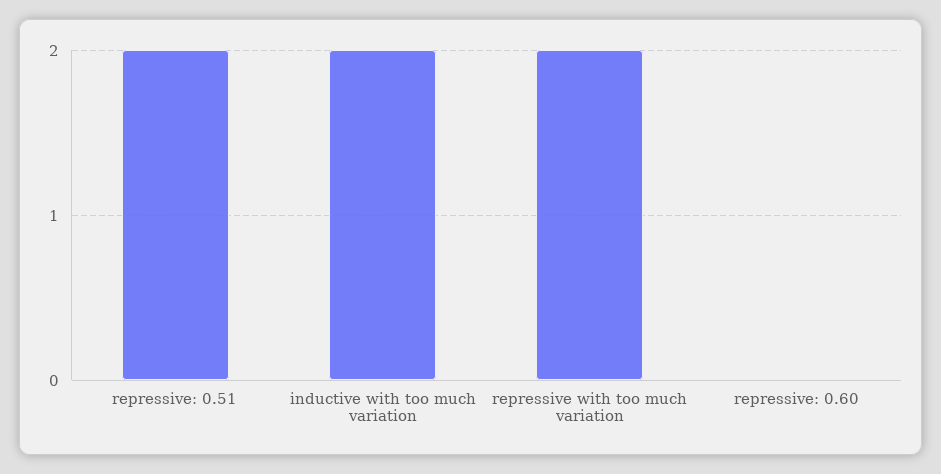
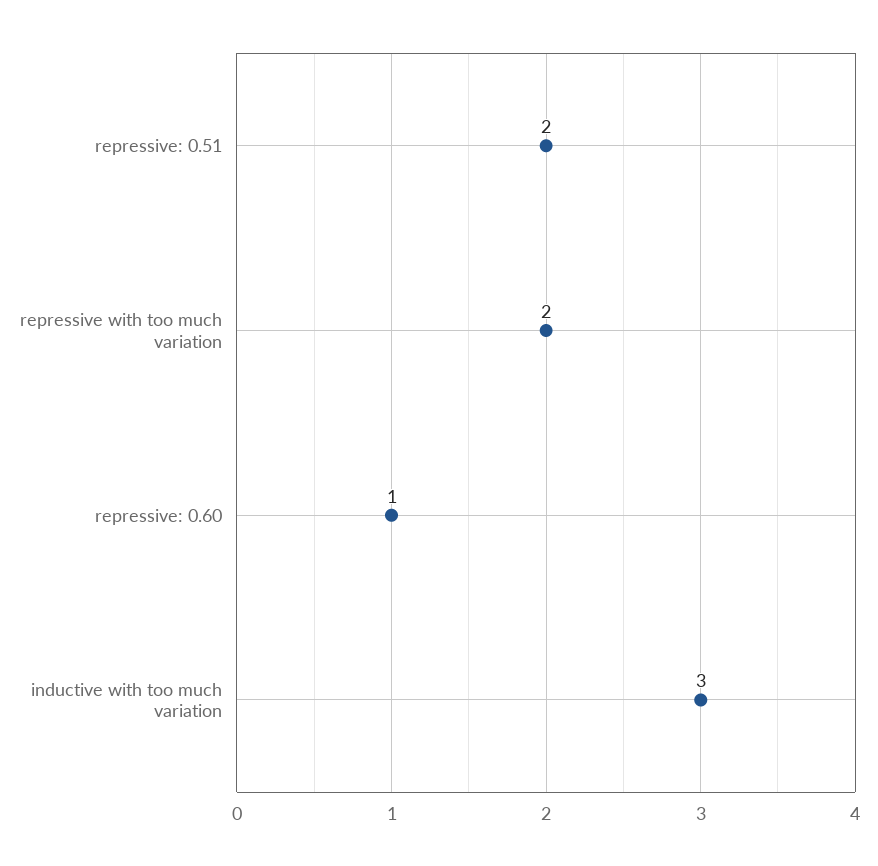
  {
    "repressive: 0.51": 2,
-   "inductive with too much variation": 2,
+   "inductive with too much variation": 3,
    "repressive with too much variation": 2,
-   "repressive: 0.60": 0
+   "repressive: 0.60": 1
  }

